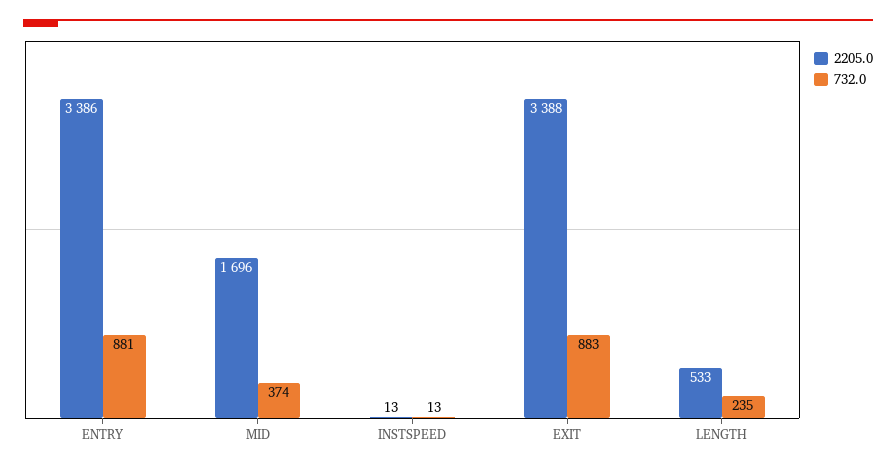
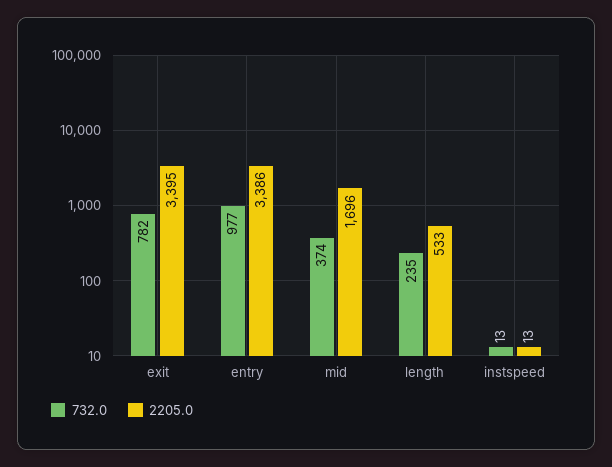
  {
    "2205.0": {
      "ENTRY": 3386,
      "MID": 1696,
      "INSTSPEED": 13,
-     "EXIT": 3388,
+     "EXIT": 3395,
      "LENGTH": 533
    },
    "732.0": {
-     "ENTRY": 881,
+     "ENTRY": 977,
      "MID": 374,
      "INSTSPEED": 13,
-     "EXIT": 883,
+     "EXIT": 782,
      "LENGTH": 235
    }
  }

